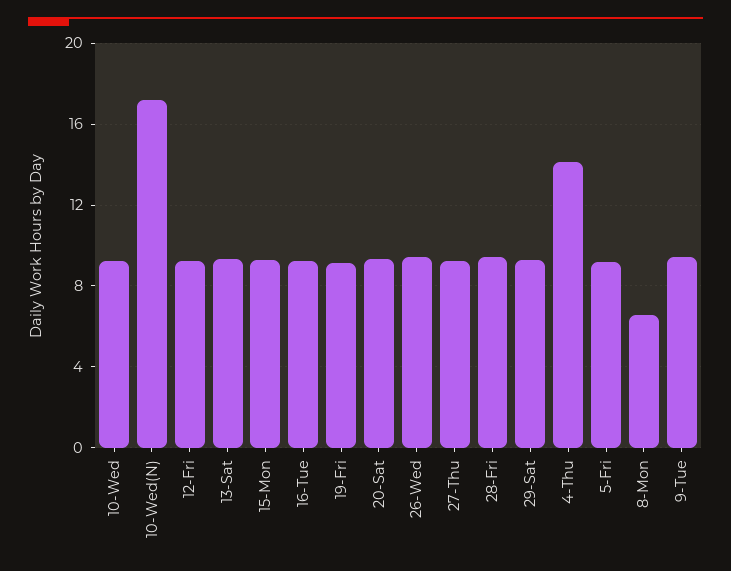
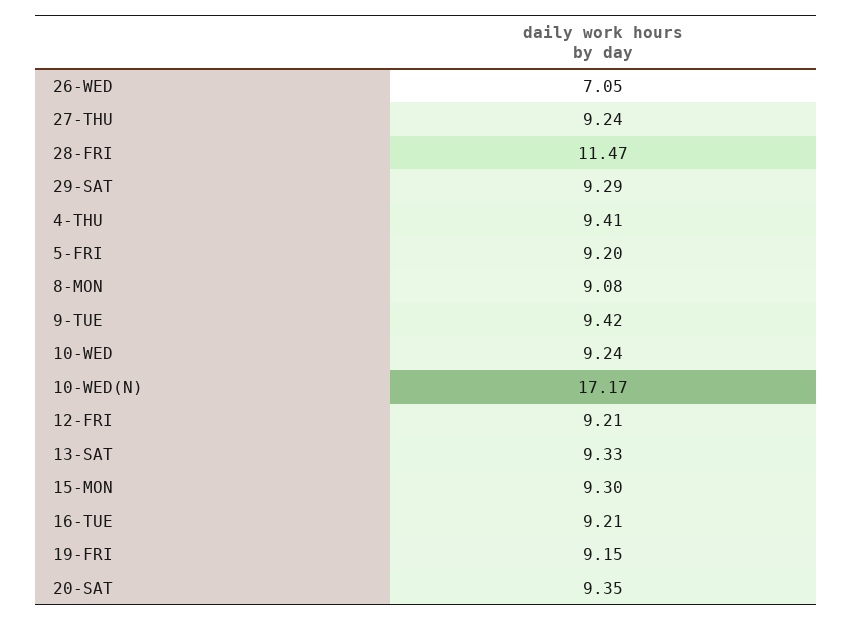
  {
    "10-Wed": 9.24,
    "10-Wed(N)": 17.17,
    "12-Fri": 9.21,
    "13-Sat": 9.33,
    "15-Mon": 9.3,
    "16-Tue": 9.21,
    "19-Fri": 9.15,
    "20-Sat": 9.35,
-   "26-Wed": 9.5,
+   "26-Wed": 7.05,
    "27-Thu": 9.24,
-   "28-Fri": 9.5,
+   "28-Fri": 11.47,
    "29-Sat": 9.29,
-   "4-Thu": 14,
+   "4-Thu": 9.41,
    "5-Fri": 9.2,
-   "8-Mon": 6.5,
+   "8-Mon": 9.08,
    "9-Tue": 9.42
  }

